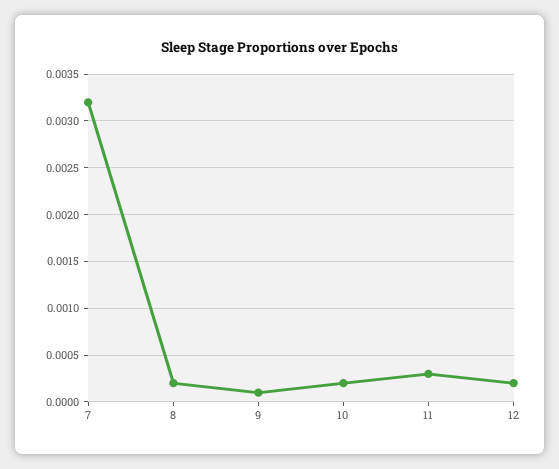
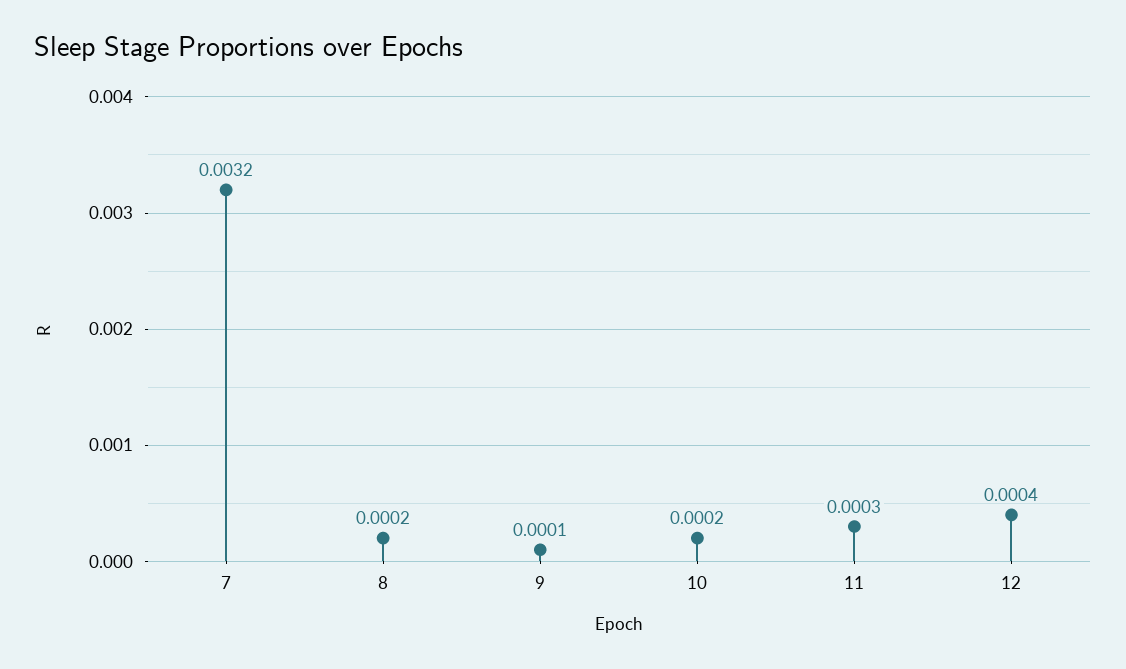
  {
    "7": 0.0032,
    "8": 0.0002,
    "9": 0.0001,
    "10": 0.0002,
    "11": 0.0003,
-   "12": 0.0002
+   "12": 0.0004
  }

